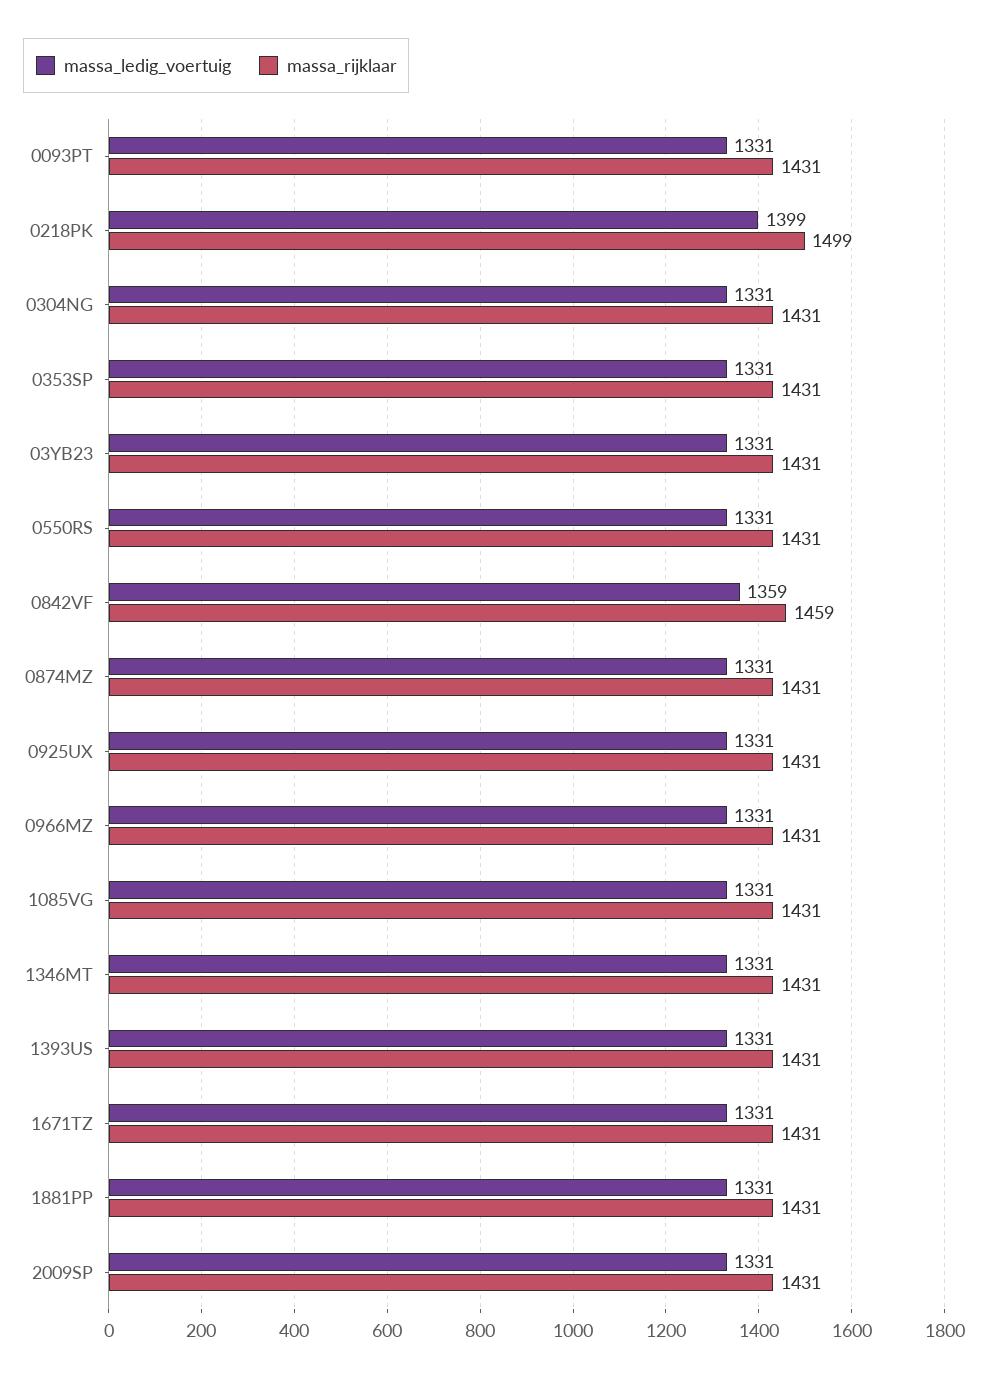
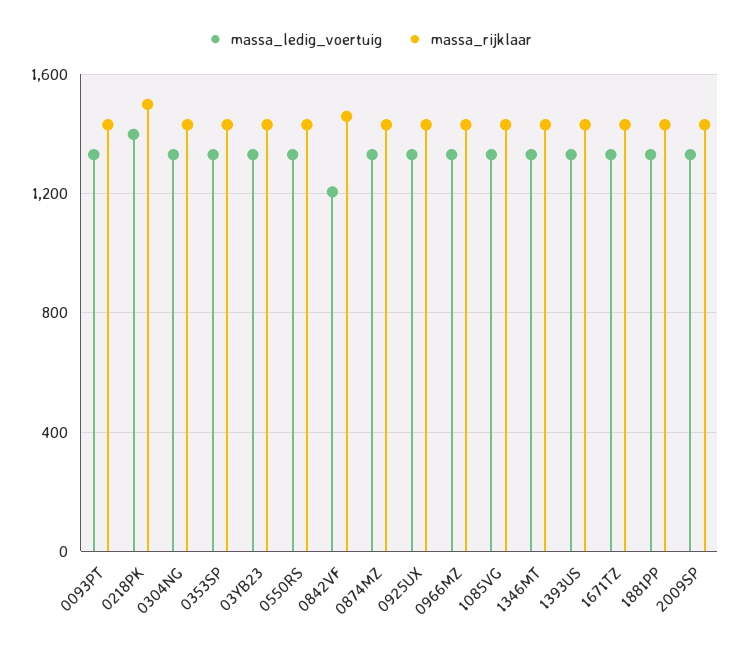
  {
    "massa_ledig_voertuig": {
      "0093PT": 1331,
      "0218PK": 1399,
      "0304NG": 1331,
      "0353SP": 1331,
      "03YB23": 1331,
      "0550RS": 1331,
-     "0842VF": 1359,
+     "0842VF": 1200,
      "0874MZ": 1331,
      "0925UX": 1331,
      "0966MZ": 1331,
      "1085VG": 1331,
      "1346MT": 1331,
      "1393US": 1331,
      "1671TZ": 1331,
      "1881PP": 1331,
      "2009SP": 1331
    },
    "massa_rijklaar": {
      "0093PT": 1431,
      "0218PK": 1499,
      "0304NG": 1431,
      "0353SP": 1431,
      "03YB23": 1431,
      "0550RS": 1431,
      "0842VF": 1459,
      "0874MZ": 1431,
      "0925UX": 1431,
      "0966MZ": 1431,
      "1085VG": 1431,
      "1346MT": 1431,
      "1393US": 1431,
      "1671TZ": 1431,
      "1881PP": 1431,
      "2009SP": 1431
    }
  }

